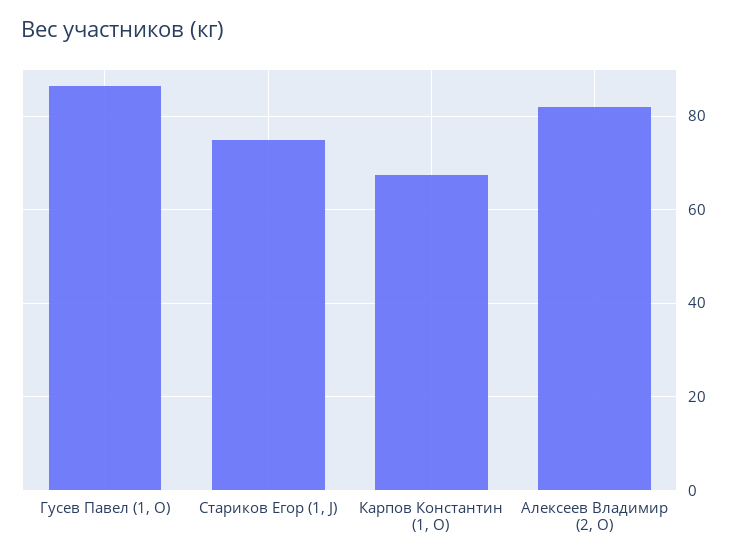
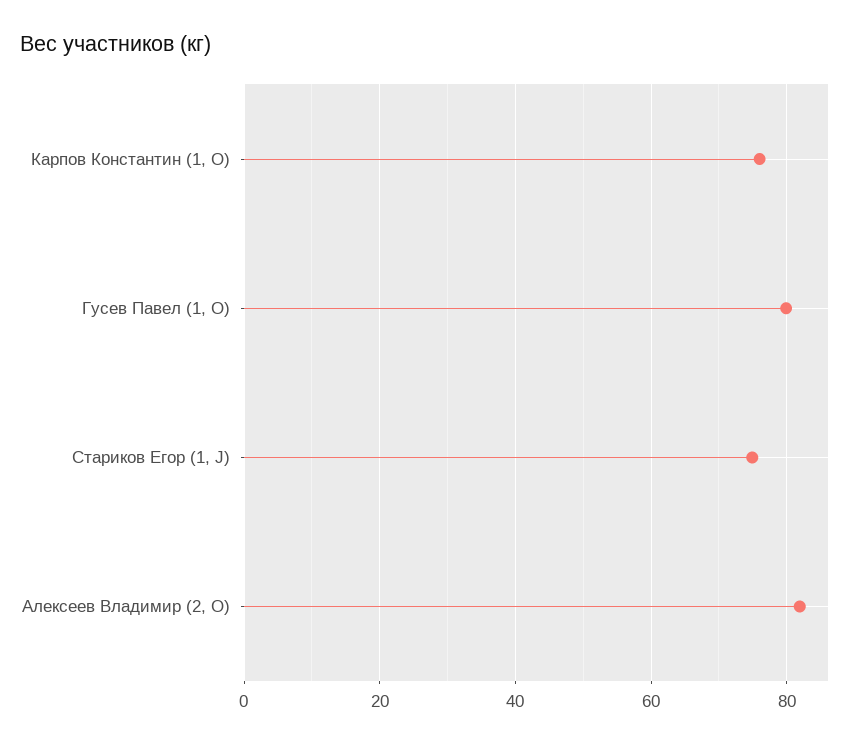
  {
-   "Гусев Павел (1, O)": 86,
+   "Гусев Павел (1, O)": 80,
    "Стариков Егор (1, J)": 74,
-   "Карпов Константин (1, O)": 68,
+   "Карпов Константин (1, O)": 76,
    "Алексеев Владимир (2, O)": 82
  }

